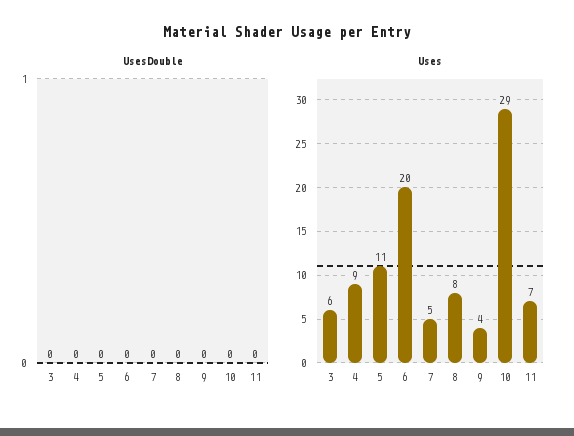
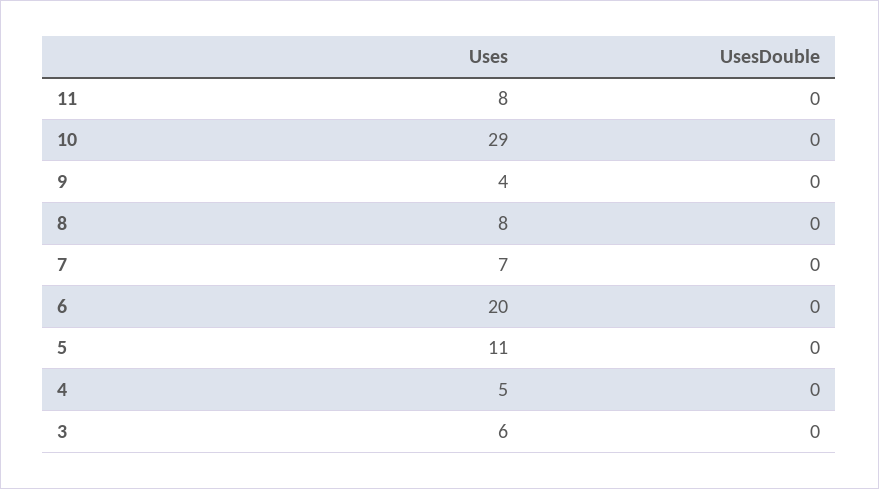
  {
    "UsesDouble": {
      "3": 0,
      "4": 0,
      "5": 0,
      "6": 0,
      "7": 0,
      "8": 0,
      "9": 0,
      "10": 0,
      "11": 0
    },
    "Uses": {
      "3": 6,
-     "4": 9,
+     "4": 5,
      "5": 11,
      "6": 20,
-     "7": 5,
+     "7": 7,
      "8": 8,
      "9": 4,
      "10": 29,
-     "11": 7
+     "11": 8
    }
  }

